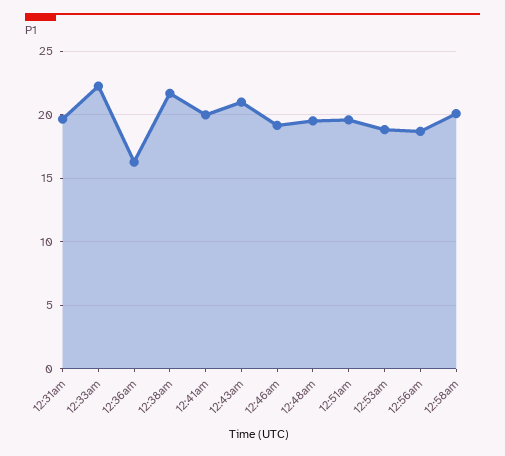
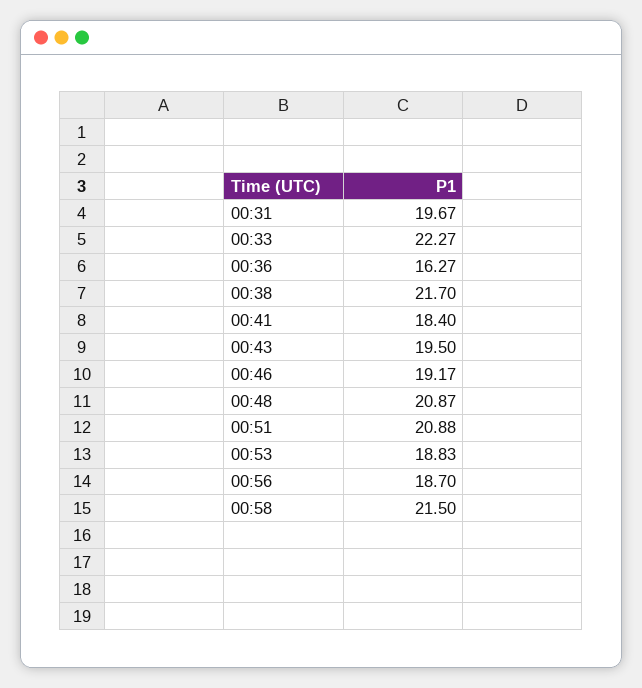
  {
    "12:31am": 19.67,
    "12:33am": 22.27,
    "12:36am": 16.27,
    "12:38am": 21.7,
-   "12:41am": 20,
+   "12:41am": 18.4,
-   "12:43am": 21,
+   "12:43am": 19.5,
    "12:46am": 19.17,
-   "12:48am": 19.5,
+   "12:48am": 20.87,
-   "12:51am": 19.5,
+   "12:51am": 20.88,
    "12:53am": 18.83,
    "12:56am": 18.7,
-   "12:58am": 20
+   "12:58am": 21.5
  }

